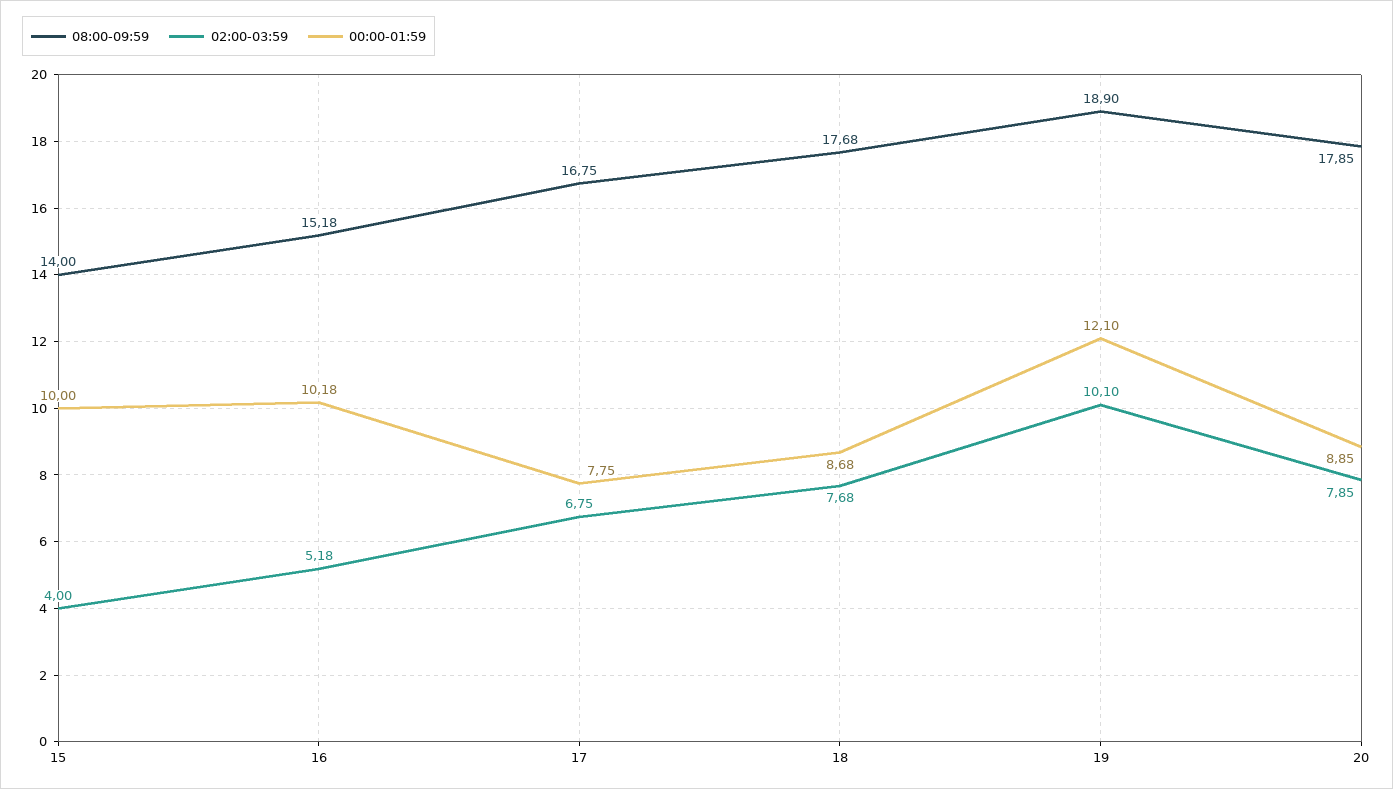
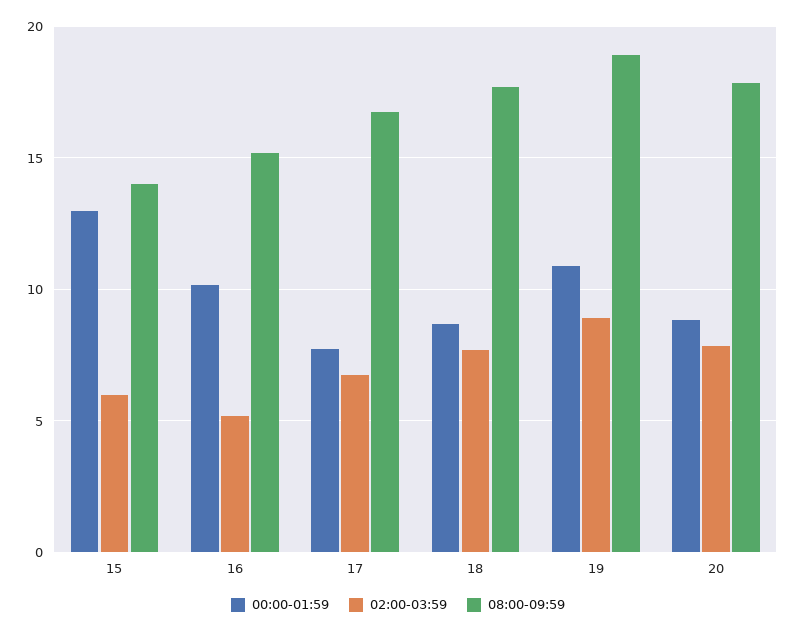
  {
    "08:00-09:59": {
      "15": 14,
      "16": 15.18,
      "17": 16.75,
      "18": 17.68,
      "19": 18.9,
      "20": 17.85
    },
    "02:00-03:59": {
-     "15": 4,
+     "15": 6,
      "16": 5.18,
      "17": 6.75,
      "18": 7.68,
-     "19": 10.1,
+     "19": 9,
      "20": 7.85
    },
    "00:00-01:59": {
-     "15": 10,
+     "15": 13,
      "16": 10.18,
      "17": 7.75,
      "18": 8.68,
-     "19": 12.1,
+     "19": 11,
      "20": 8.85
    }
  }

